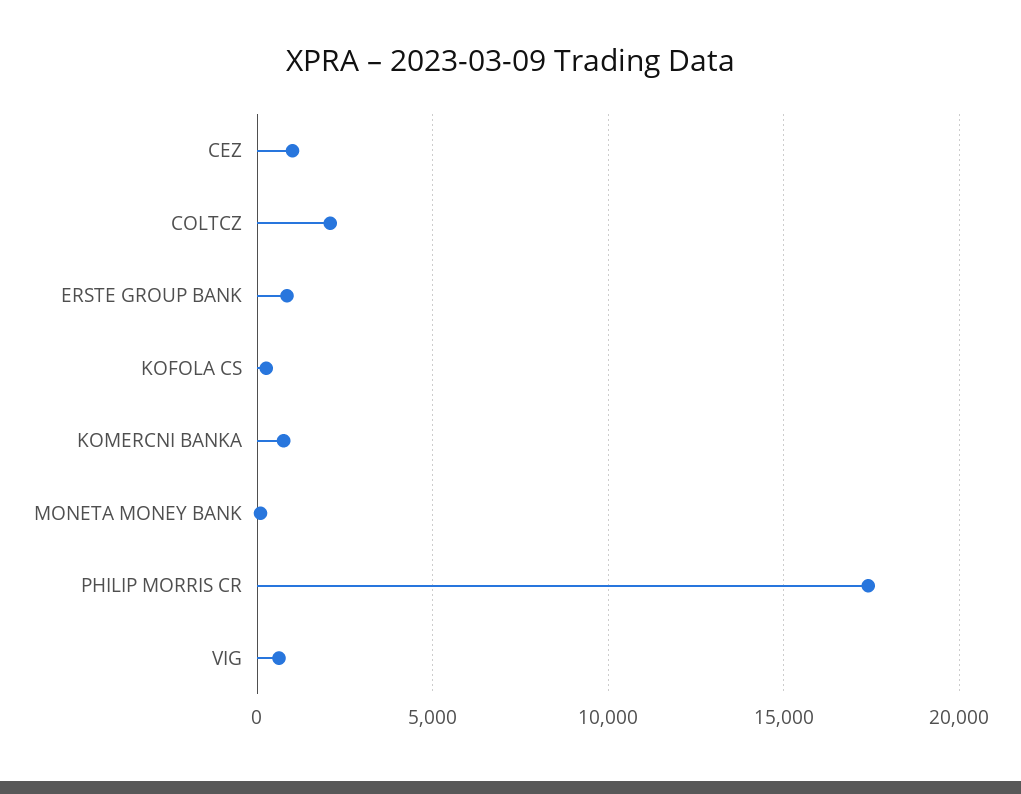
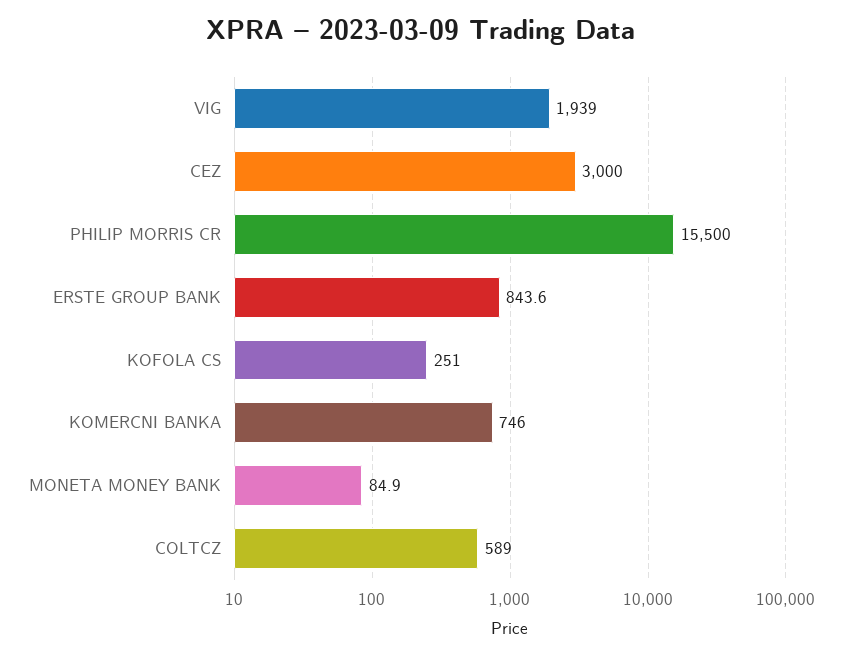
  {
-   "CEZ": 1000,
+   "CEZ": 3000,
-   "COLTCZ": 2000,
+   "COLTCZ": 589,
    "ERSTE GROUP BANK": 843.6,
    "KOFOLA CS": 251,
    "KOMERCNI BANKA": 746,
    "MONETA MONEY BANK": 84.9,
-   "PHILIP MORRIS CR": 17500,
+   "PHILIP MORRIS CR": 15500,
-   "VIG": 500
+   "VIG": 1939
  }

